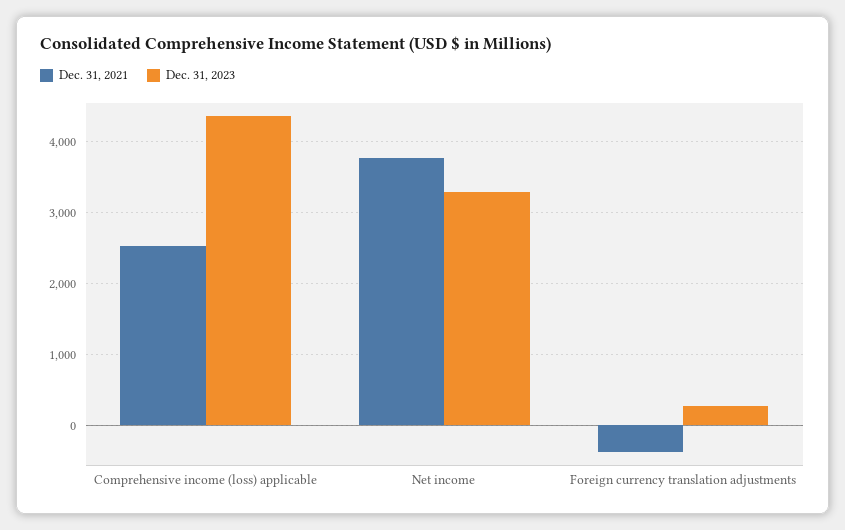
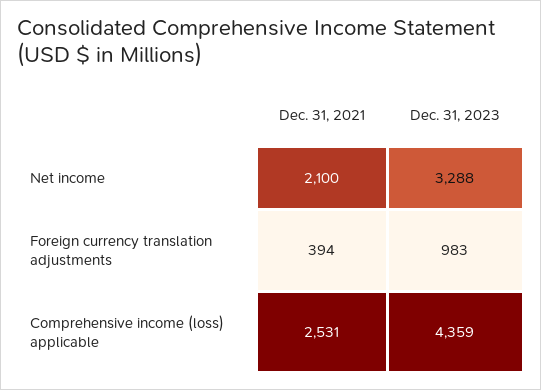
  {
    "Dec. 31, 2021": {
      "Comprehensive income (loss) applicable": 2531,
-     "Net income": 3800,
+     "Net income": 2100,
-     "Foreign currency translation adjustments": -400
+     "Foreign currency translation adjustments": 394
    },
    "Dec. 31, 2023": {
      "Comprehensive income (loss) applicable": 4359,
      "Net income": 3288,
-     "Foreign currency translation adjustments": 300
+     "Foreign currency translation adjustments": 983
    }
  }

